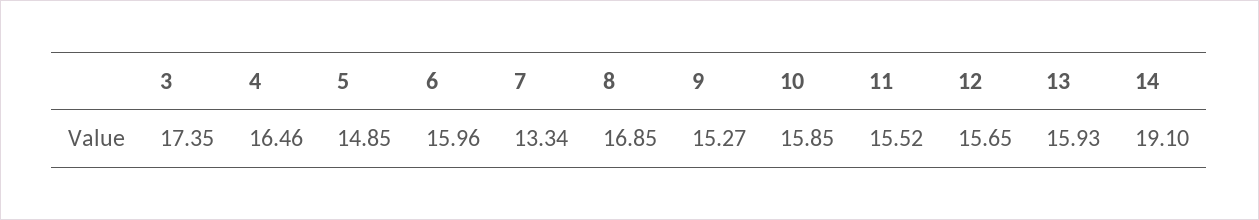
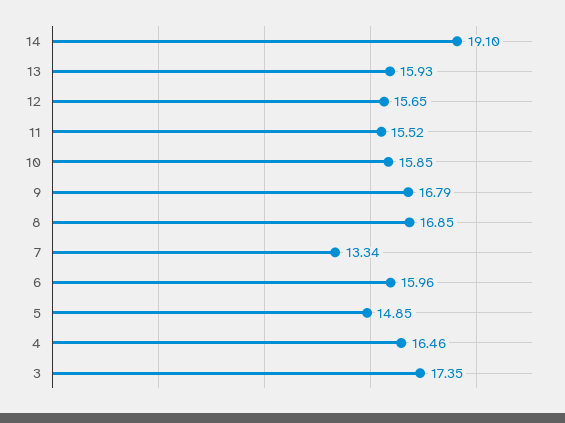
  {
    "3": 17.35,
    "4": 16.46,
    "5": 14.85,
    "6": 15.96,
    "7": 13.34,
    "8": 16.85,
-   "9": 15.27,
+   "9": 16.79,
    "10": 15.85,
    "11": 15.52,
    "12": 15.65,
    "13": 15.93,
    "14": 19.1
  }

